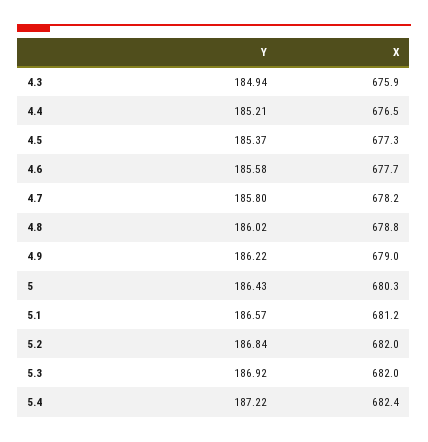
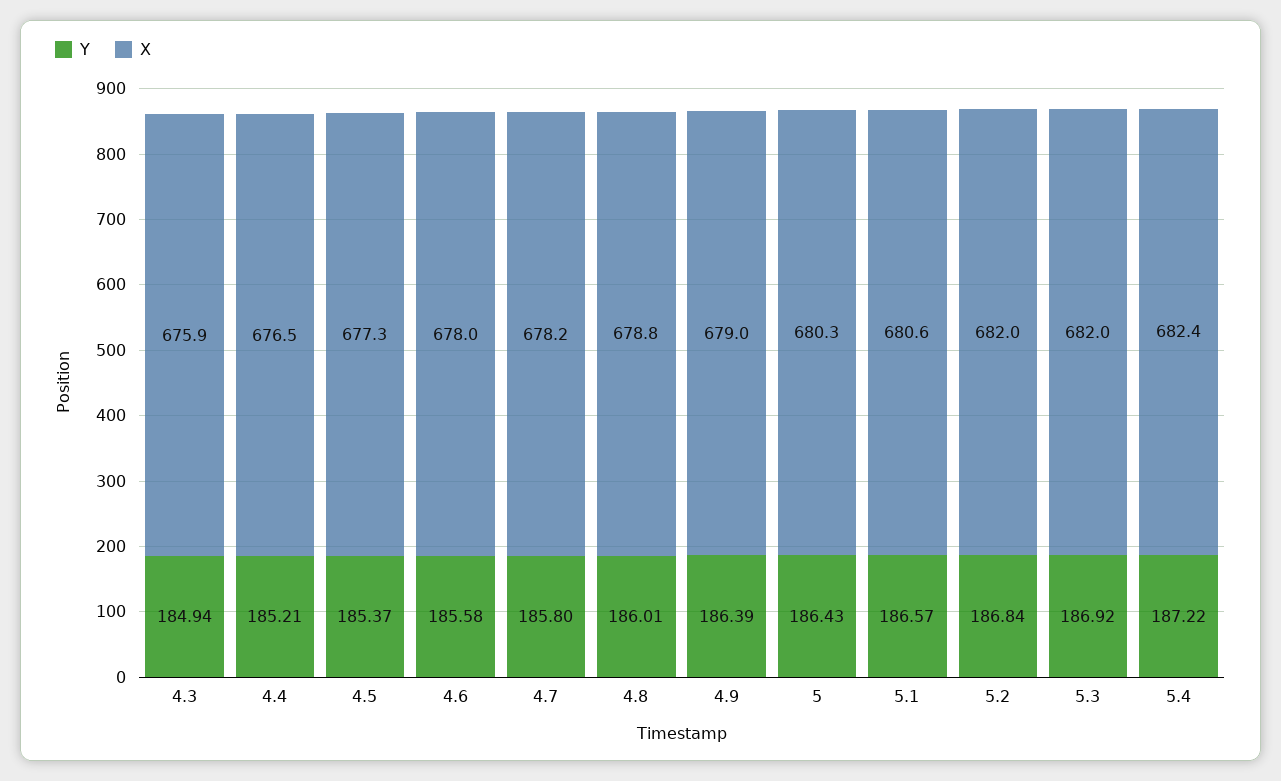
  {
    "Y": {
      "4.3": 184.94,
      "4.4": 185.21,
      "4.5": 185.37,
      "4.6": 185.58,
      "4.7": 185.8,
-     "4.8": 186.02,
+     "4.8": 186.01,
-     "4.9": 186.22,
+     "4.9": 186.39,
      "5": 186.43,
      "5.1": 186.57,
      "5.2": 186.84,
      "5.3": 186.92,
      "5.4": 187.22
    },
    "X": {
      "4.3": 675.9,
      "4.4": 676.5,
      "4.5": 677.3,
-     "4.6": 677.7,
+     "4.6": 678,
      "4.7": 678.2,
      "4.8": 678.8,
      "4.9": 679,
      "5": 680.3,
-     "5.1": 681.2,
+     "5.1": 680.6,
      "5.2": 682,
      "5.3": 682,
      "5.4": 682.4
    }
  }

